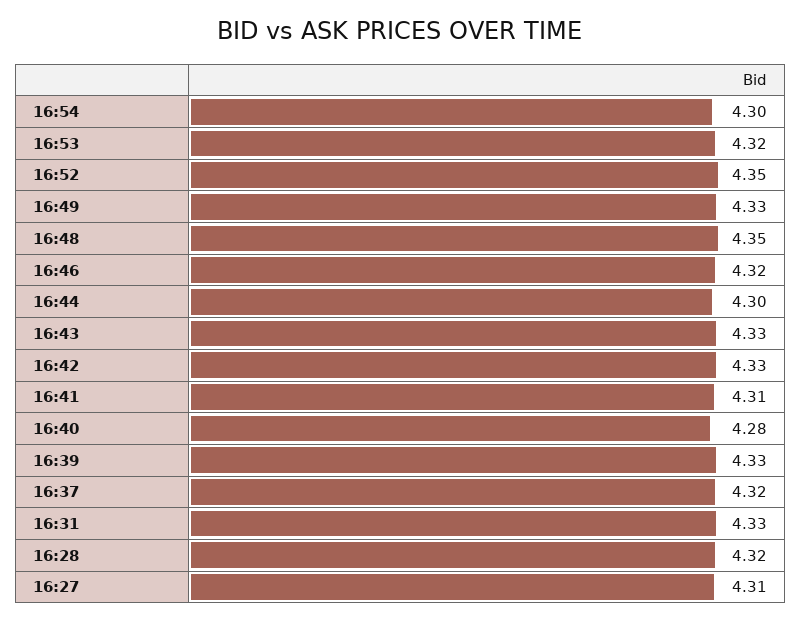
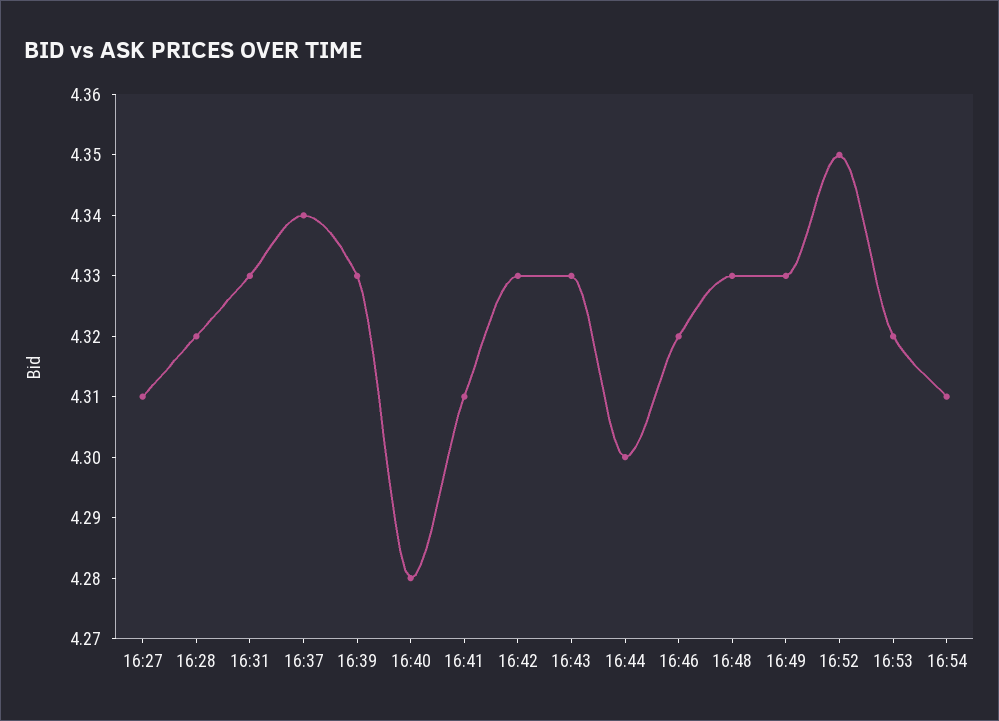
  {
-   "16:54": 4.3,
+   "16:54": 4.31,
    "16:53": 4.32,
    "16:52": 4.35,
    "16:49": 4.33,
-   "16:48": 4.35,
+   "16:48": 4.33,
    "16:46": 4.32,
    "16:44": 4.3,
    "16:43": 4.33,
    "16:42": 4.33,
    "16:41": 4.31,
    "16:40": 4.28,
    "16:39": 4.33,
-   "16:37": 4.32,
+   "16:37": 4.34,
    "16:31": 4.33,
    "16:28": 4.32,
    "16:27": 4.31
  }

